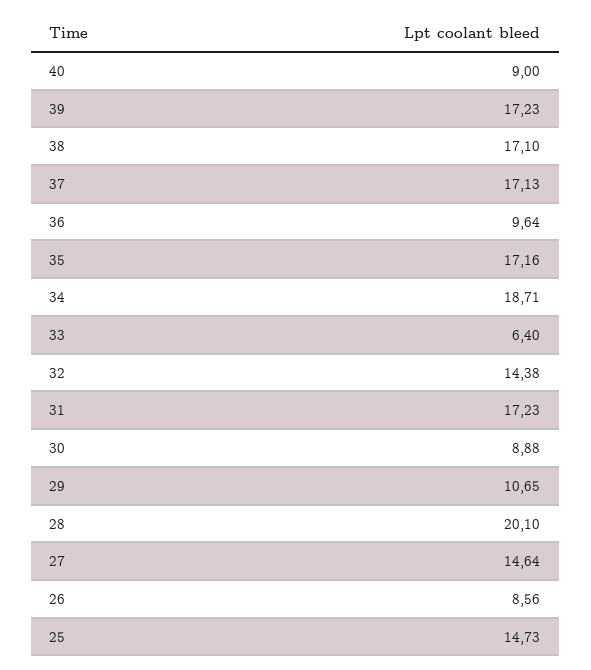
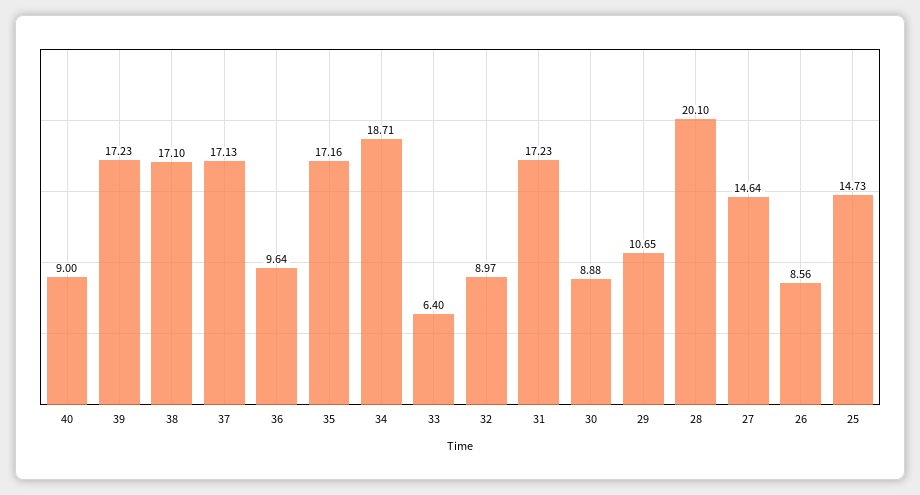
  {
    "40": 9,
    "39": 17.23,
    "38": 17.1,
    "37": 17.13,
    "36": 9.64,
    "35": 17.16,
    "34": 18.71,
    "33": 6.4,
-   "32": 14.38,
+   "32": 8.97,
    "31": 17.23,
    "30": 8.88,
    "29": 10.65,
    "28": 20.1,
    "27": 14.64,
    "26": 8.56,
    "25": 14.73
  }

